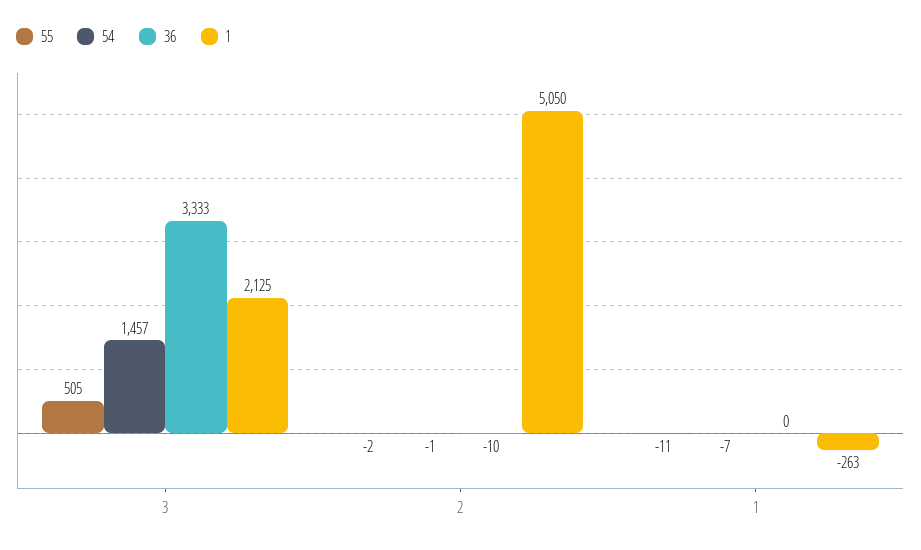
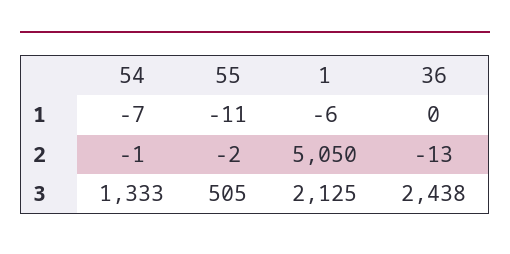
  {
    "55": {
      "3": 505,
      "2": -2,
      "1": -11
    },
    "54": {
-     "3": 1457,
+     "3": 1333,
      "2": -1,
      "1": -7
    },
    "36": {
-     "3": 3333,
+     "3": 2438,
-     "2": -10,
+     "2": -13,
      "1": 0
    },
    "1": {
      "3": 2125,
      "2": 5050,
-     "1": -263
+     "1": -6
    }
  }

